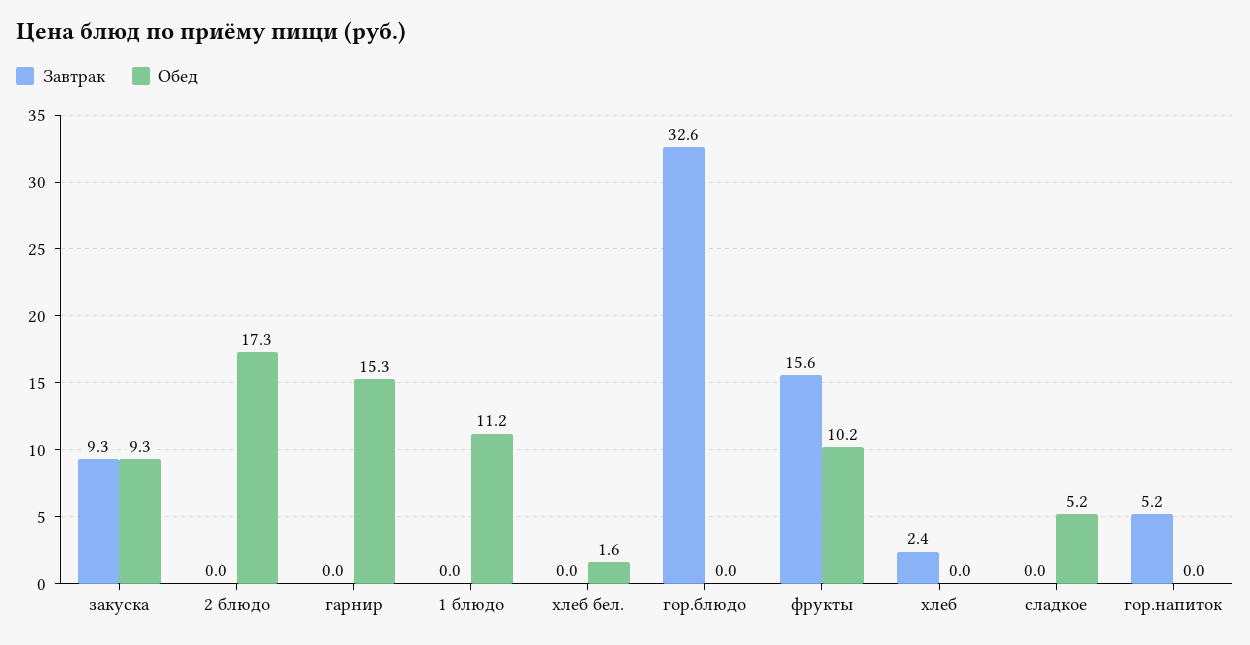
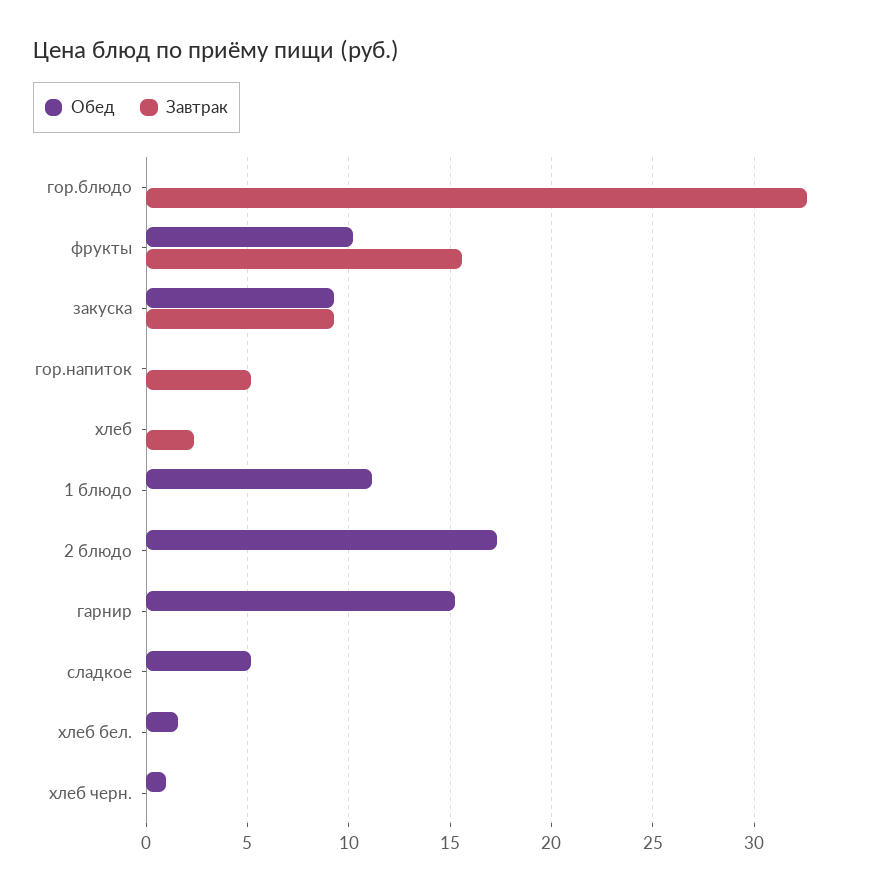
  {
    "Завтрак": {
      "закуска": 9.3,
      "2 блюдо": 0,
      "гарнир": 0,
      "1 блюдо": 0,
      "хлеб бел.": 0,
      "гор.блюдо": 32.6,
      "фрукты": 15.6,
      "хлеб": 2.4,
      "сладкое": 0,
-     "гор.напиток": 5.2
+     "гор.напиток": 5.2,
+     "хлеб черн.": 0
    },
    "Обед": {
      "закуска": 9.3,
      "2 блюдо": 17.3,
      "гарнир": 15.3,
      "1 блюдо": 11.2,
      "хлеб бел.": 1.6,
      "гор.блюдо": 0,
      "фрукты": 10.2,
      "хлеб": 0,
      "сладкое": 5.2,
-     "гор.напиток": 0
+     "гор.напиток": 0,
+     "хлеб черн.": 1
    }
  }

